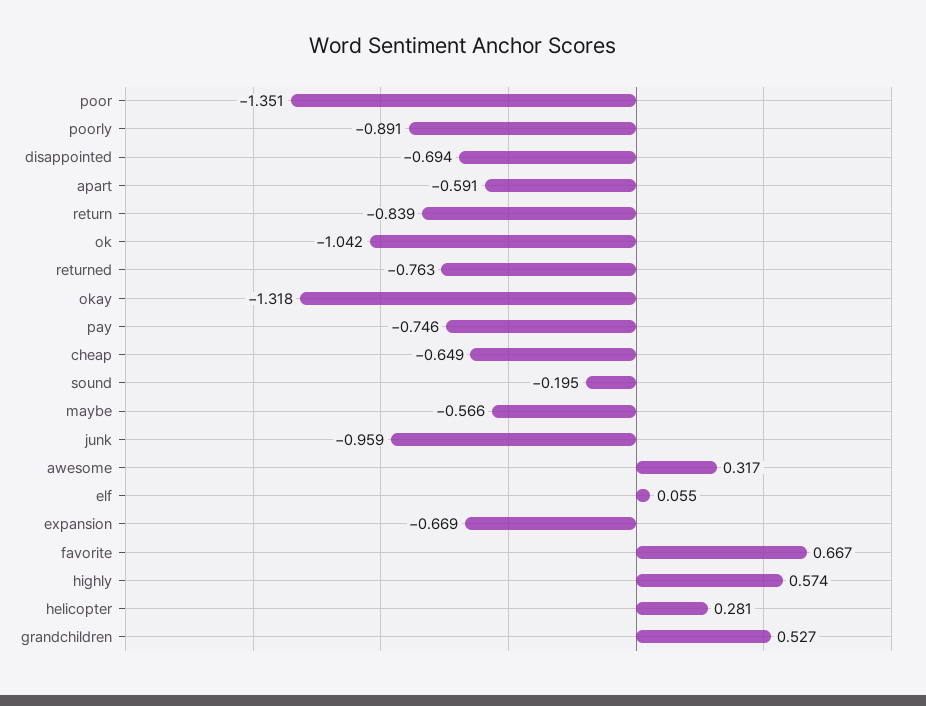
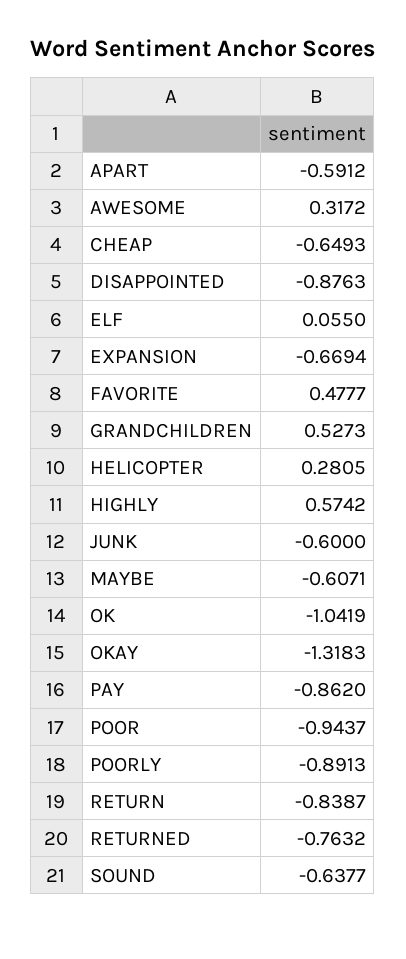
  {
-   "poor": -1.351,
+   "poor": -0.9437,
    "poorly": -0.8913,
-   "disappointed": -0.694,
+   "disappointed": -0.8763,
    "apart": -0.5912,
    "return": -0.8387,
    "ok": -1.0419,
    "returned": -0.7632,
    "okay": -1.3183,
-   "pay": -0.746,
+   "pay": -0.862,
    "cheap": -0.6493,
-   "sound": -0.195,
+   "sound": -0.6377,
-   "maybe": -0.566,
+   "maybe": -0.6071,
-   "junk": -0.959,
+   "junk": -0.6,
    "awesome": 0.3172,
    "elf": 0.055,
    "expansion": -0.6694,
-   "favorite": 0.667,
+   "favorite": 0.4777,
    "highly": 0.5742,
    "helicopter": 0.2805,
    "grandchildren": 0.5273
  }

